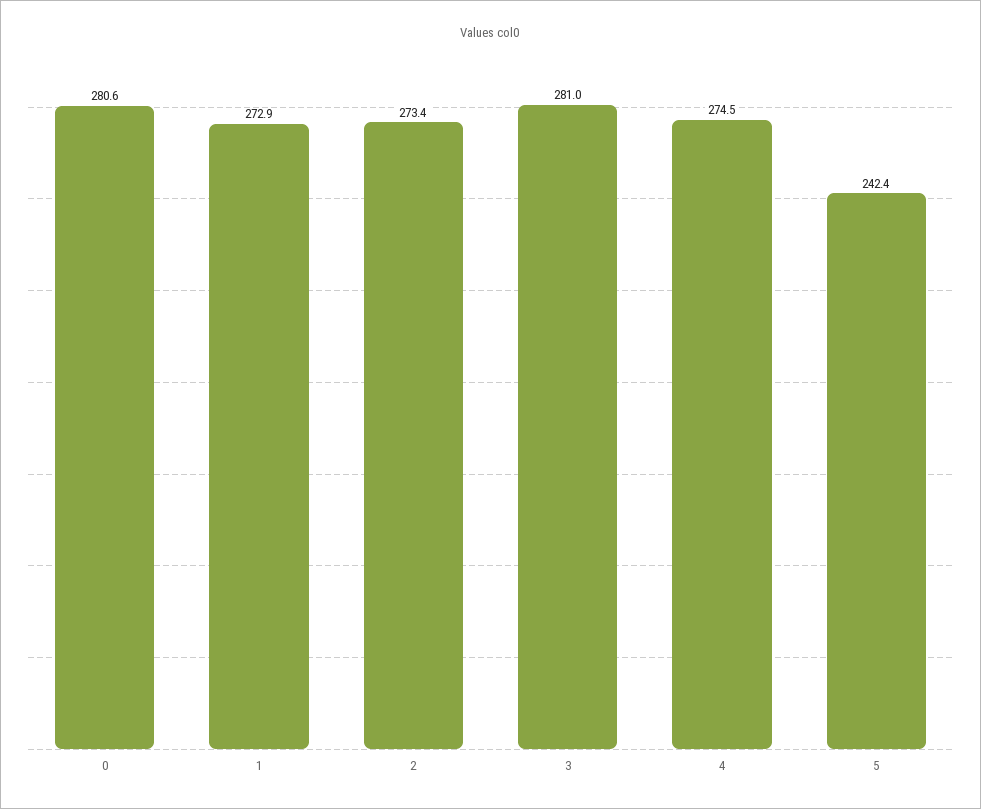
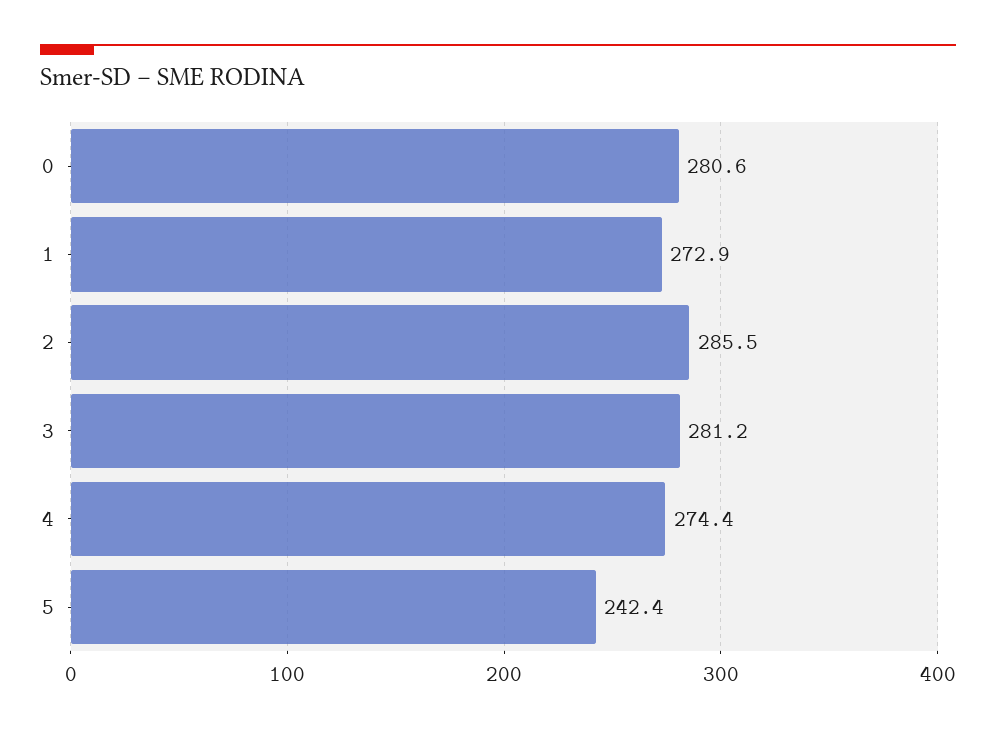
  {
    "0": 280.6,
    "1": 272.9,
-   "2": 273.4,
+   "2": 285.5,
-   "3": 281,
+   "3": 281.2,
-   "4": 274.5,
+   "4": 274.4,
    "5": 242.4
  }

